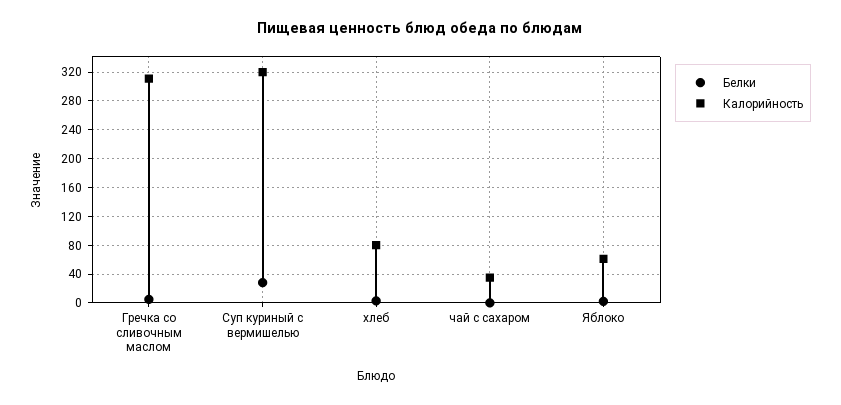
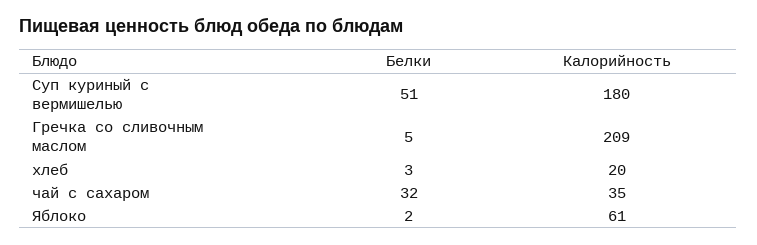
  {
    "Белки": {
      "Гречка со сливочным маслом": 5,
-     "Суп куриный с вермишелью": 30,
+     "Суп куриный с вермишелью": 51,
      "хлеб": 3,
-     "чай с сахаром": 0,
+     "чай с сахаром": 32,
      "Яблоко": 2
    },
    "Калорийность": {
-     "Гречка со сливочным маслом": 310,
+     "Гречка со сливочным маслом": 209,
-     "Суп куриный с вермишелью": 320,
+     "Суп куриный с вермишелью": 180,
-     "хлеб": 80,
+     "хлеб": 20,
      "чай с сахаром": 35,
      "Яблоко": 61
    }
  }

